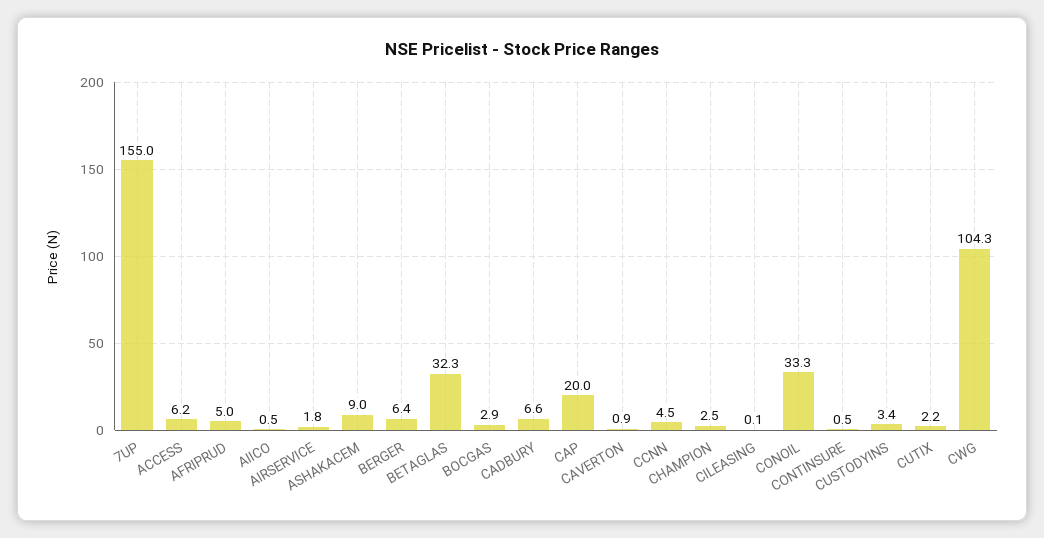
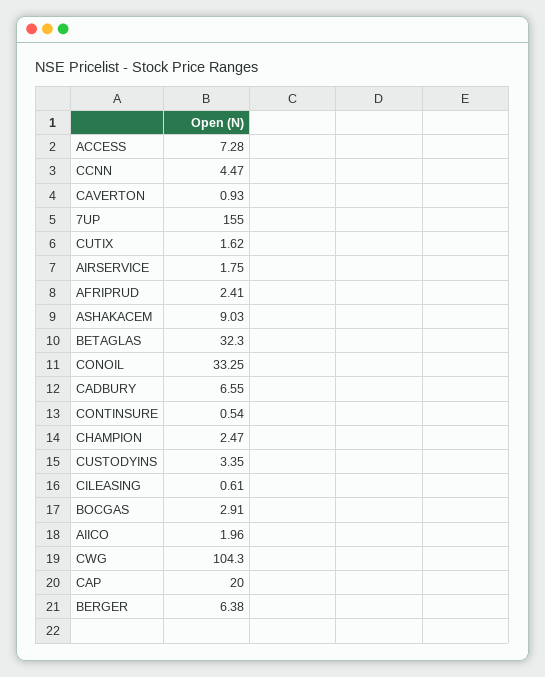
  {
    "7UP": 155,
-   "ACCESS": 6.2,
+   "ACCESS": 7.28,
-   "AFRIPRUD": 5,
+   "AFRIPRUD": 2.41,
-   "AIICO": 0.5,
+   "AIICO": 1.96,
    "AIRSERVICE": 1.75,
    "ASHAKACEM": 9.03,
    "BERGER": 6.38,
    "BETAGLAS": 32.3,
    "BOCGAS": 2.91,
    "CADBURY": 6.55,
    "CAP": 20,
    "CAVERTON": 0.93,
    "CCNN": 4.47,
    "CHAMPION": 2.47,
-   "CILEASING": 0.1,
+   "CILEASING": 0.61,
    "CONOIL": 33.25,
    "CONTINSURE": 0.54,
    "CUSTODYINS": 3.35,
-   "CUTIX": 2.2,
+   "CUTIX": 1.62,
    "CWG": 104.3
  }

